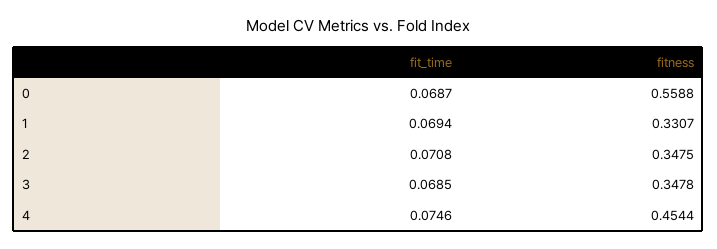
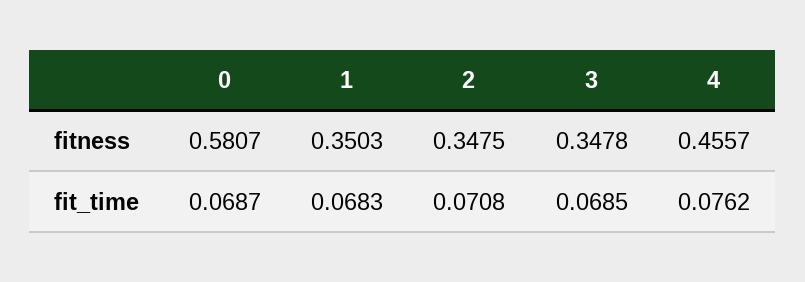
  {
    "fit_time": {
      "0": 0.0687,
-     "1": 0.0694,
+     "1": 0.0683,
      "2": 0.0708,
      "3": 0.0685,
-     "4": 0.0746
+     "4": 0.0762
    },
    "fitness": {
-     "0": 0.5588,
+     "0": 0.5807,
-     "1": 0.3307,
+     "1": 0.3503,
      "2": 0.3475,
      "3": 0.3478,
-     "4": 0.4544
+     "4": 0.4557
    }
  }

